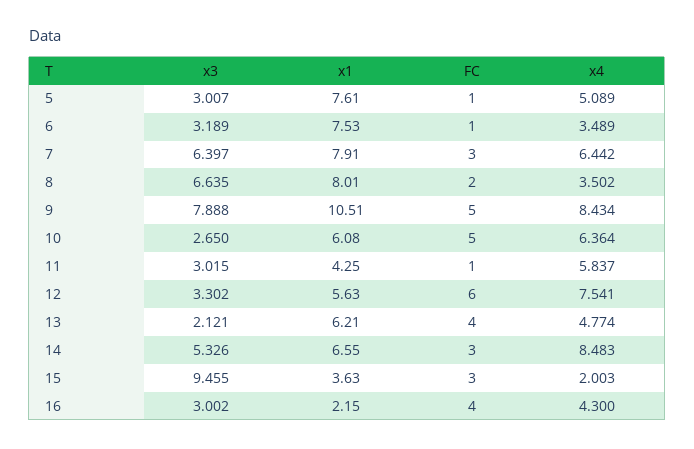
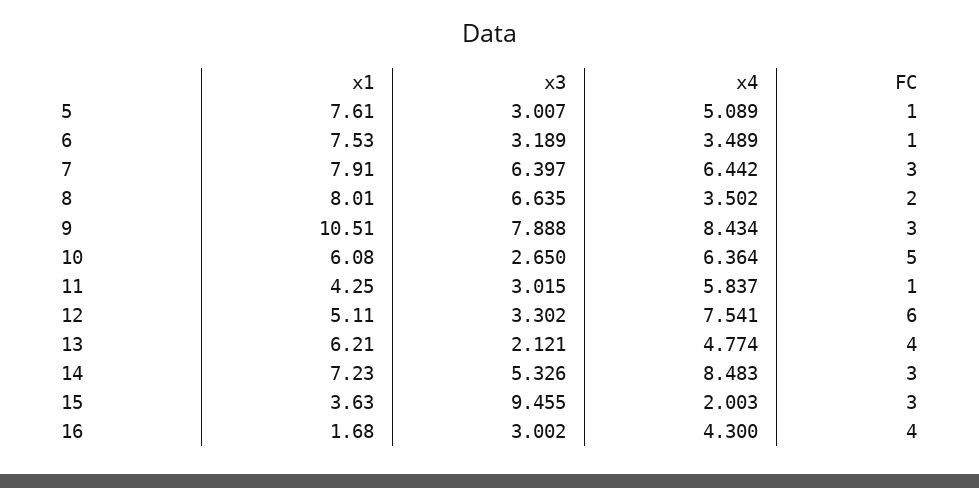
  {
    "x3": {
      "5": 3.007,
      "6": 3.189,
      "7": 6.397,
      "8": 6.635,
      "9": 7.888,
      "10": 2.65,
      "11": 3.015,
      "12": 3.302,
      "13": 2.121,
      "14": 5.326,
      "15": 9.455,
      "16": 3.002
    },
    "x1": {
      "5": 7.61,
      "6": 7.53,
      "7": 7.91,
      "8": 8.01,
      "9": 10.51,
      "10": 6.08,
      "11": 4.25,
-     "12": 5.63,
+     "12": 5.11,
      "13": 6.21,
-     "14": 6.55,
+     "14": 7.23,
      "15": 3.63,
-     "16": 2.15
+     "16": 1.68
    },
    "FC": {
      "5": 1,
      "6": 1,
      "7": 3,
      "8": 2,
-     "9": 5,
+     "9": 3,
      "10": 5,
      "11": 1,
      "12": 6,
      "13": 4,
      "14": 3,
      "15": 3,
      "16": 4
    },
    "x4": {
      "5": 5.089,
      "6": 3.489,
      "7": 6.442,
      "8": 3.502,
      "9": 8.434,
      "10": 6.364,
      "11": 5.837,
      "12": 7.541,
      "13": 4.774,
      "14": 8.483,
      "15": 2.003,
      "16": 4.3
    }
  }

